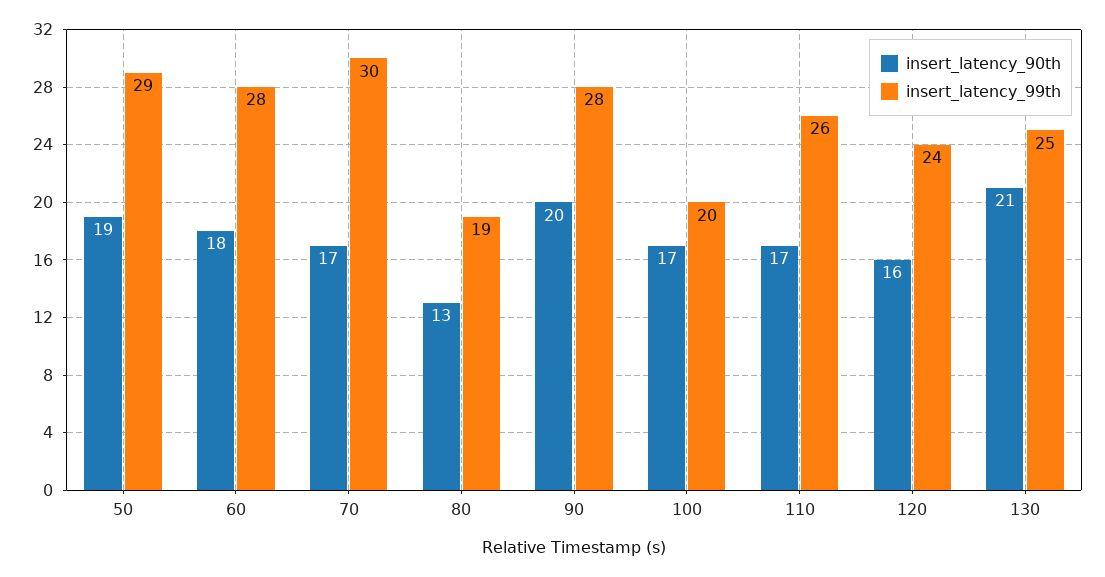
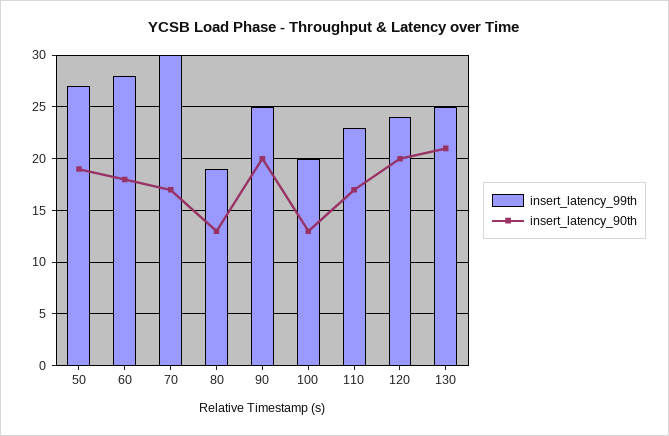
  {
    "insert_latency_90th": {
      "50": 19,
      "60": 18,
      "70": 17,
      "80": 13,
      "90": 20,
-     "100": 17,
+     "100": 13,
      "110": 17,
-     "120": 16,
+     "120": 20,
      "130": 21
    },
    "insert_latency_99th": {
-     "50": 29,
+     "50": 27,
      "60": 28,
      "70": 30,
      "80": 19,
-     "90": 28,
+     "90": 25,
      "100": 20,
-     "110": 26,
+     "110": 23,
      "120": 24,
      "130": 25
    }
  }

